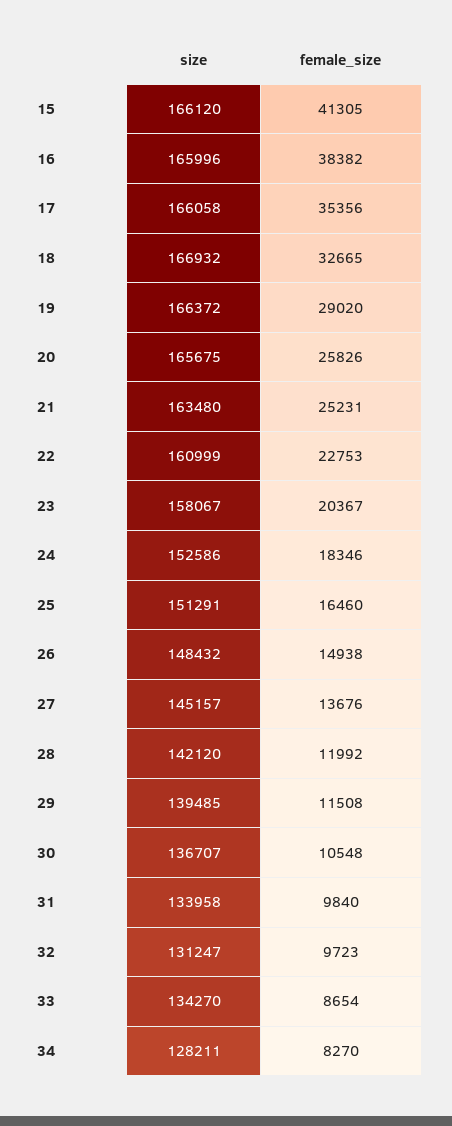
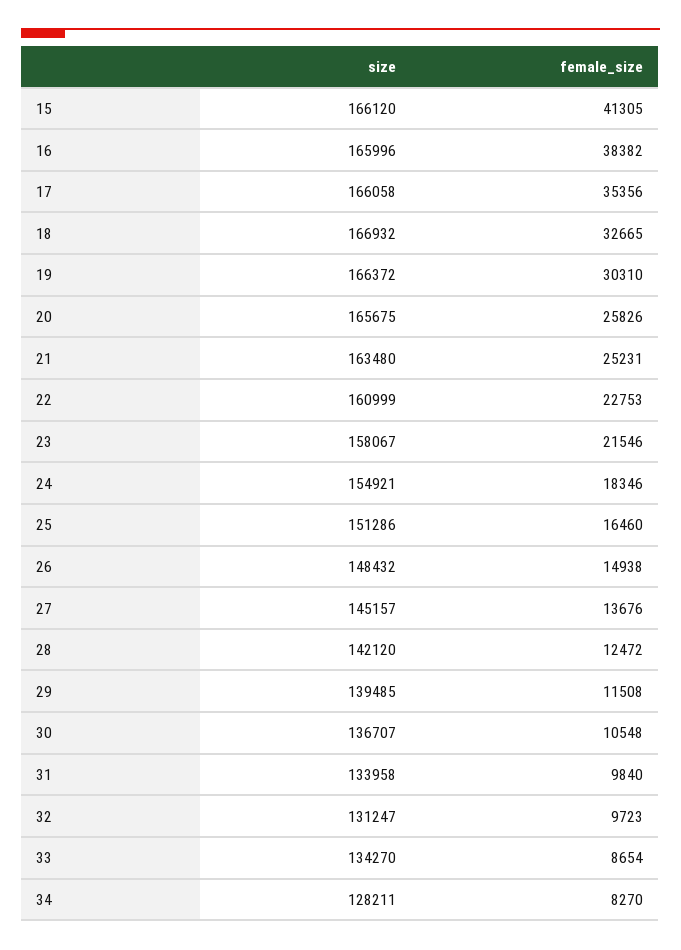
  {
    "size": {
      "15": 166120,
      "16": 165996,
      "17": 166058,
      "18": 166932,
      "19": 166372,
      "20": 165675,
      "21": 163480,
      "22": 160999,
      "23": 158067,
-     "24": 152586,
+     "24": 154921,
-     "25": 151291,
+     "25": 151286,
      "26": 148432,
      "27": 145157,
      "28": 142120,
      "29": 139485,
      "30": 136707,
      "31": 133958,
      "32": 131247,
      "33": 134270,
      "34": 128211
    },
    "female_size": {
      "15": 41305,
      "16": 38382,
      "17": 35356,
      "18": 32665,
-     "19": 29020,
+     "19": 30310,
      "20": 25826,
      "21": 25231,
      "22": 22753,
-     "23": 20367,
+     "23": 21546,
      "24": 18346,
      "25": 16460,
      "26": 14938,
      "27": 13676,
-     "28": 11992,
+     "28": 12472,
      "29": 11508,
      "30": 10548,
      "31": 9840,
      "32": 9723,
      "33": 8654,
      "34": 8270
    }
  }

